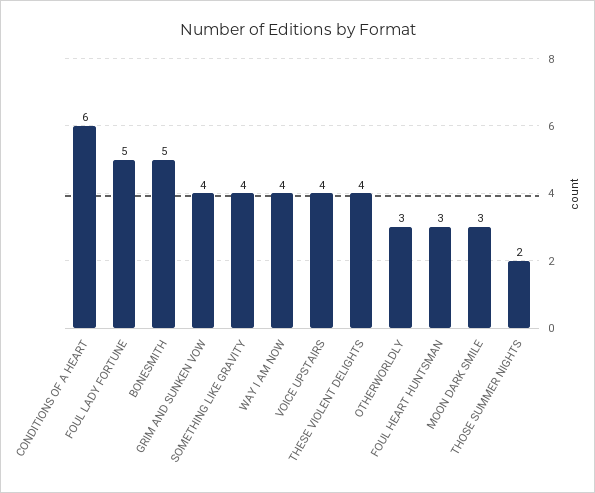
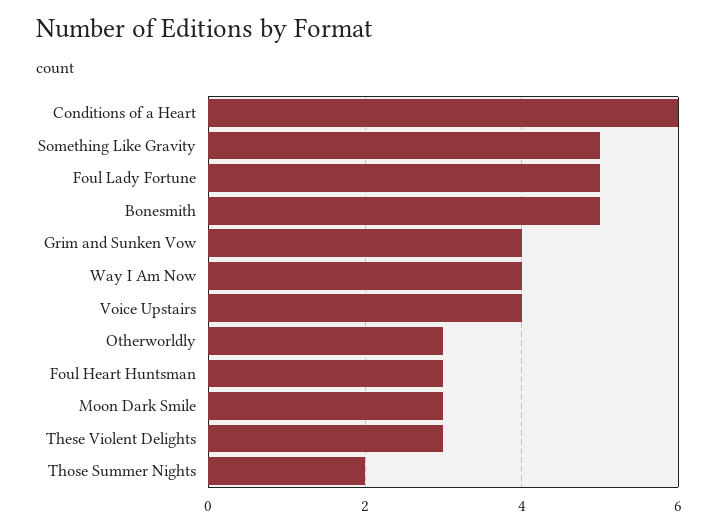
  {
    "CONDITIONS OF A HEART": 6,
    "FOUL LADY FORTUNE": 5,
    "BONESMITH": 5,
    "GRIM AND SUNKEN VOW": 4,
-   "SOMETHING LIKE GRAVITY": 4,
+   "SOMETHING LIKE GRAVITY": 5,
    "WAY I AM NOW": 4,
    "VOICE UPSTAIRS": 4,
-   "THESE VIOLENT DELIGHTS": 4,
+   "THESE VIOLENT DELIGHTS": 3,
    "OTHERWORLDLY": 3,
    "FOUL HEART HUNTSMAN": 3,
    "MOON DARK SMILE": 3,
    "THOSE SUMMER NIGHTS": 2
  }

